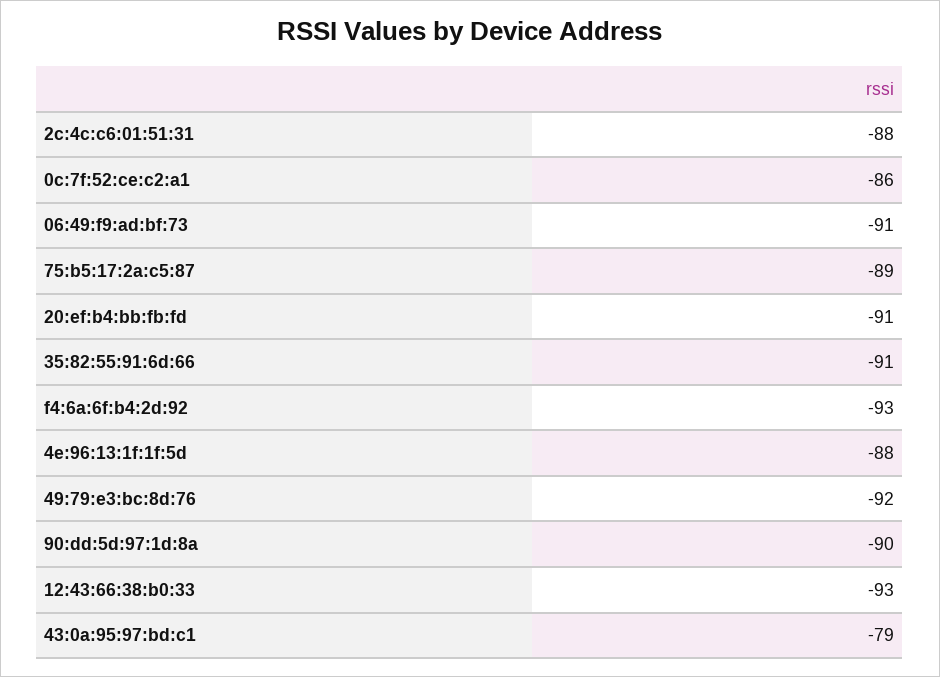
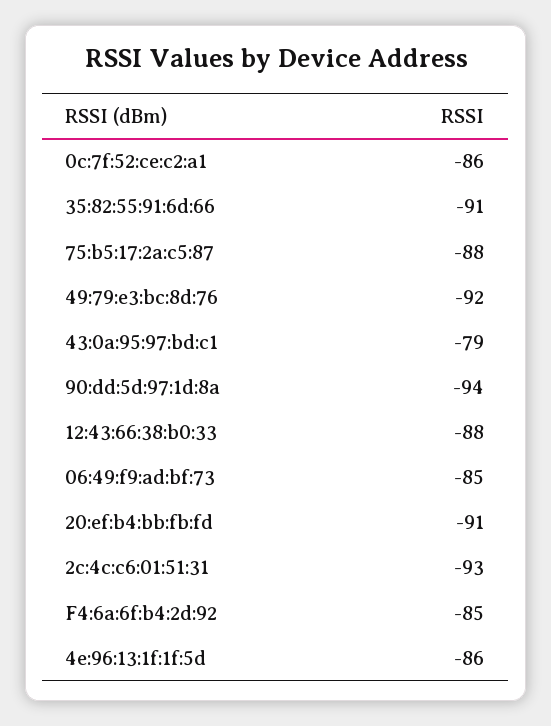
  {
-   "2c:4c:c6:01:51:31": -88,
+   "2c:4c:c6:01:51:31": -93,
    "0c:7f:52:ce:c2:a1": -86,
-   "06:49:f9:ad:bf:73": -91,
+   "06:49:f9:ad:bf:73": -85,
-   "75:b5:17:2a:c5:87": -89,
+   "75:b5:17:2a:c5:87": -88,
    "20:ef:b4:bb:fb:fd": -91,
    "35:82:55:91:6d:66": -91,
-   "f4:6a:6f:b4:2d:92": -93,
+   "f4:6a:6f:b4:2d:92": -85,
-   "4e:96:13:1f:1f:5d": -88,
+   "4e:96:13:1f:1f:5d": -86,
    "49:79:e3:bc:8d:76": -92,
-   "90:dd:5d:97:1d:8a": -90,
+   "90:dd:5d:97:1d:8a": -94,
-   "12:43:66:38:b0:33": -93,
+   "12:43:66:38:b0:33": -88,
    "43:0a:95:97:bd:c1": -79
  }

